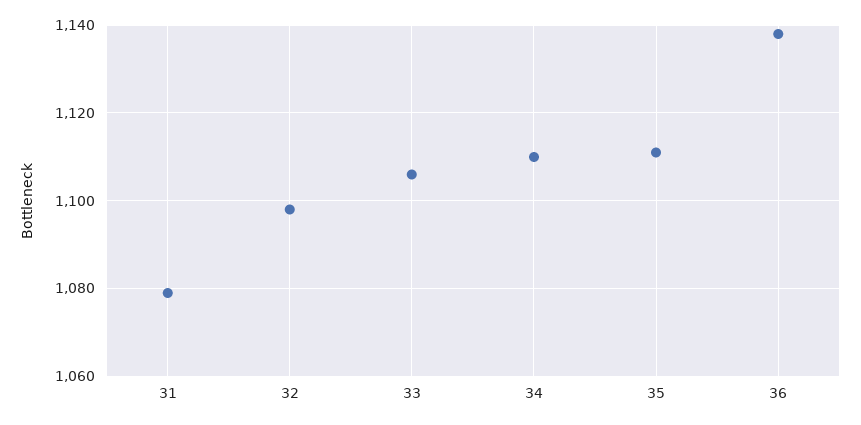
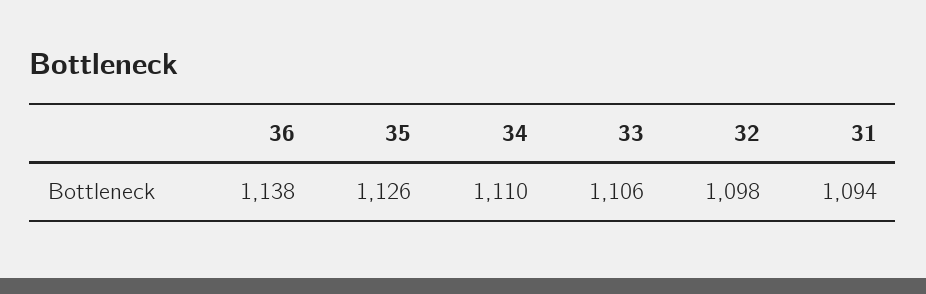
  {
-   "31": 1080,
+   "31": 1094,
    "32": 1098,
    "33": 1106,
    "34": 1110,
-   "35": 1110,
+   "35": 1126,
    "36": 1138
  }

